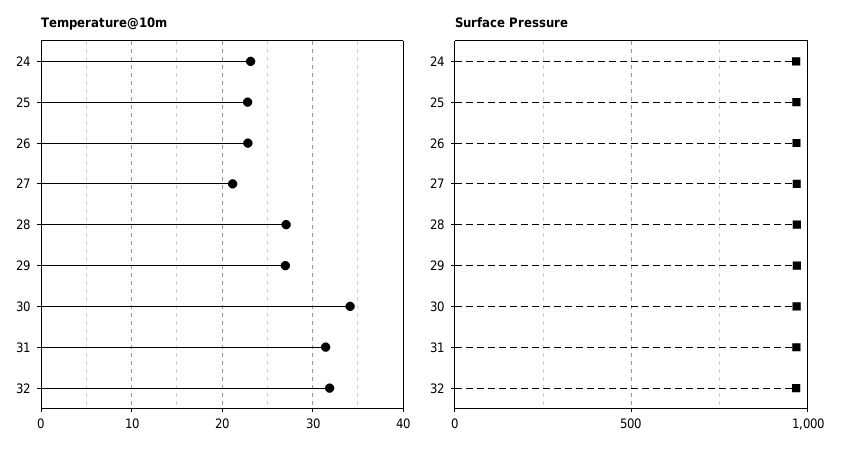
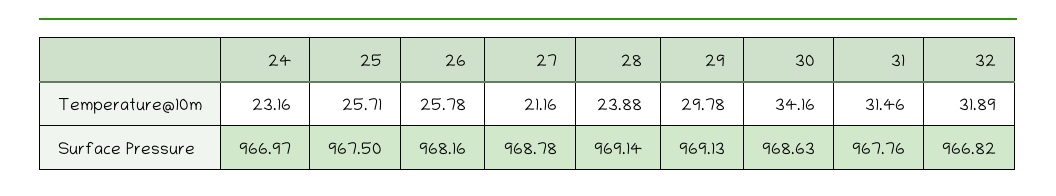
  {
    "Temperature@10m": {
      "24": 23.16,
-     "25": 23,
+     "25": 25.71,
-     "26": 23,
+     "26": 25.78,
      "27": 21.16,
-     "28": 27,
+     "28": 23.88,
-     "29": 27,
+     "29": 29.78,
      "30": 34.16,
      "31": 31.46,
      "32": 31.89
    },
    "Surface Pressure": {
      "24": 966.97,
      "25": 967.5,
      "26": 968.16,
      "27": 968.78,
      "28": 969.14,
      "29": 969.13,
      "30": 968.63,
      "31": 967.76,
      "32": 966.82
    }
  }

